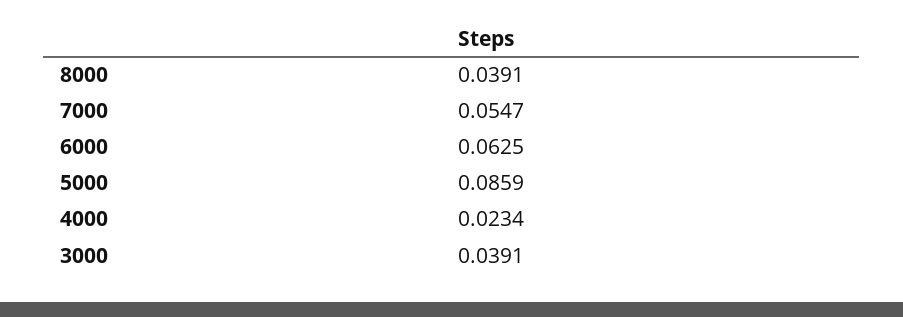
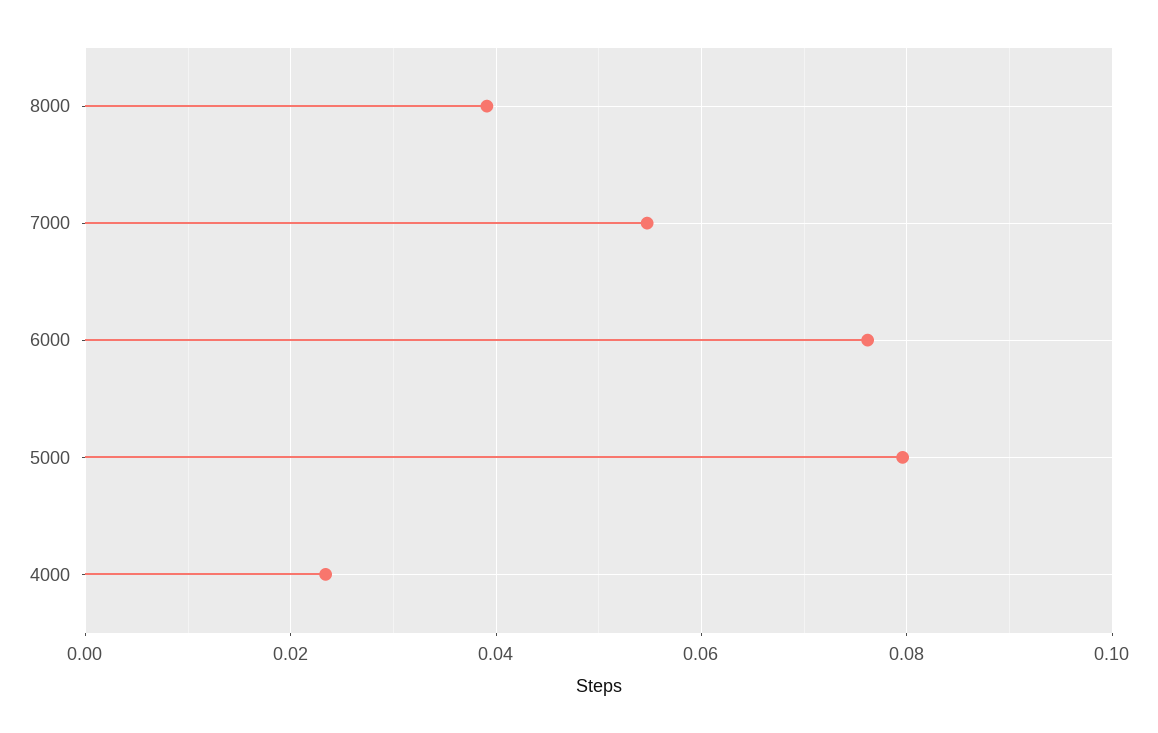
  {
    "8000": 0.0391,
    "7000": 0.0547,
-   "6000": 0.0625,
+   "6000": 0.076,
-   "5000": 0.0859,
+   "5000": 0.08,
-   "4000": 0.0234,
+   "4000": 0.0234
-   "3000": 0.0391
  }

